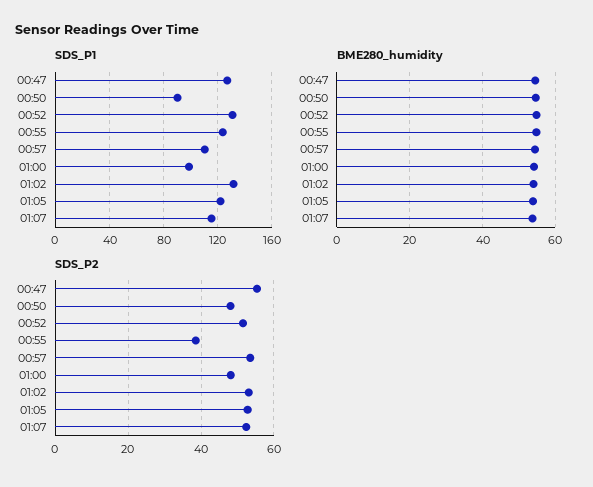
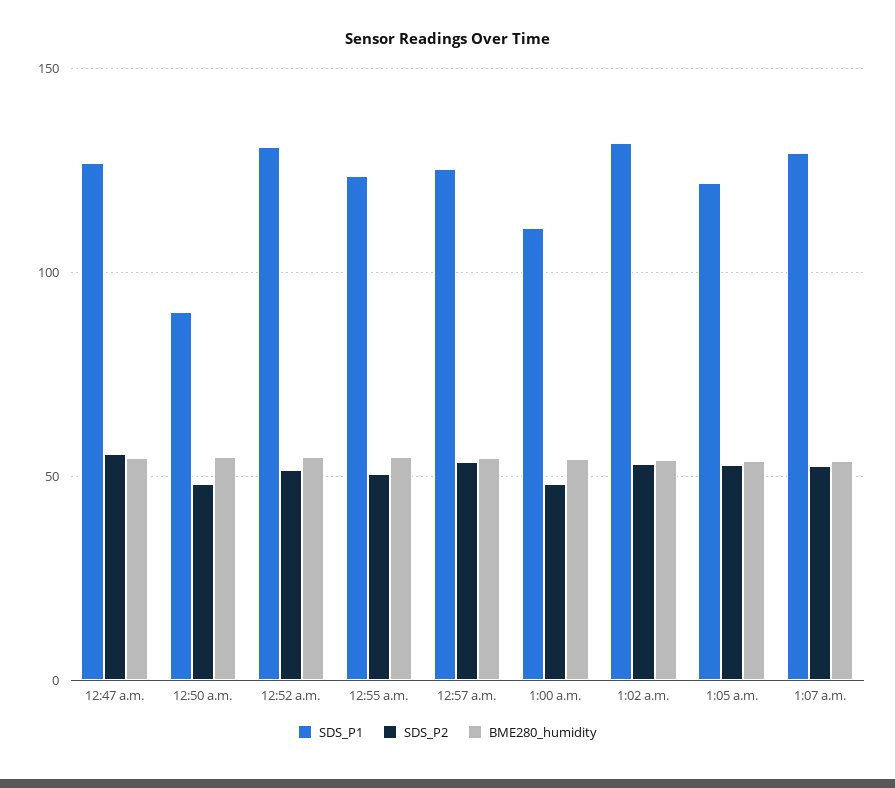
  {
    "SDS_P1": {
      "00:47": 125,
      "00:50": 90,
      "00:52": 130,
      "00:55": 125,
-     "00:57": 110,
+     "00:57": 125,
-     "01:00": 100,
+     "01:00": 110,
      "01:02": 130,
      "01:05": 120,
-     "01:07": 115
+     "01:07": 130
    },
    "BME280_humidity": {
      "00:47": 54,
      "00:50": 54,
      "00:52": 54,
      "00:55": 54,
      "00:57": 54,
      "01:00": 54,
      "01:02": 54,
      "01:05": 54,
      "01:07": 54
    },
    "SDS_P2": {
      "00:47": 56,
      "00:50": 48,
      "00:52": 52,
-     "00:55": 38,
+     "00:55": 50,
      "00:57": 54,
      "01:00": 48,
      "01:02": 54,
      "01:05": 52,
      "01:07": 52
    }
  }

